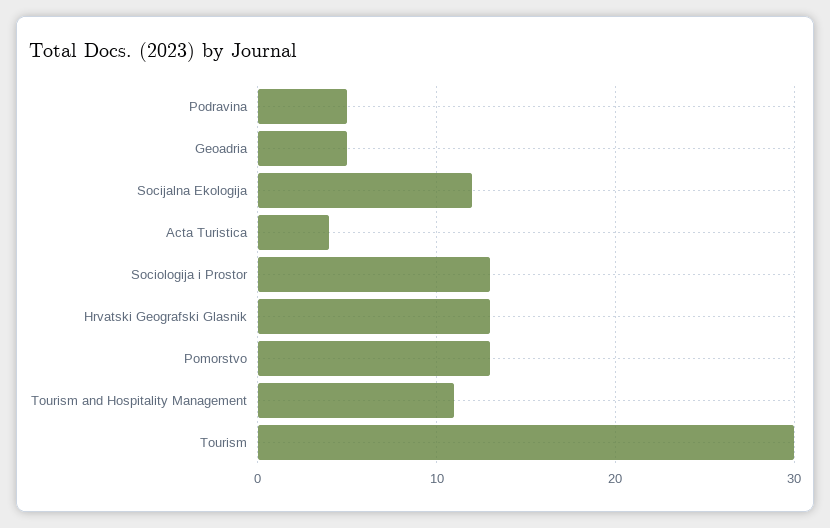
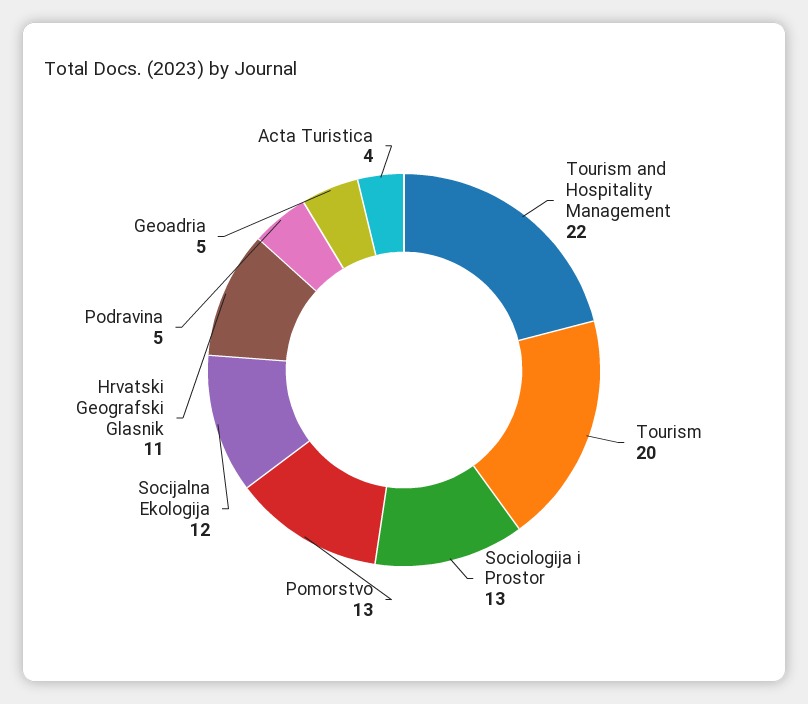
  {
    "Podravina": 5,
    "Geoadria": 5,
    "Socijalna Ekologija": 12,
    "Acta Turistica": 4,
    "Sociologija i Prostor": 13,
-   "Hrvatski Geografski Glasnik": 13,
+   "Hrvatski Geografski Glasnik": 11,
    "Pomorstvo": 13,
-   "Tourism and Hospitality Management": 11,
+   "Tourism and Hospitality Management": 22,
-   "Tourism": 30
+   "Tourism": 20
  }

